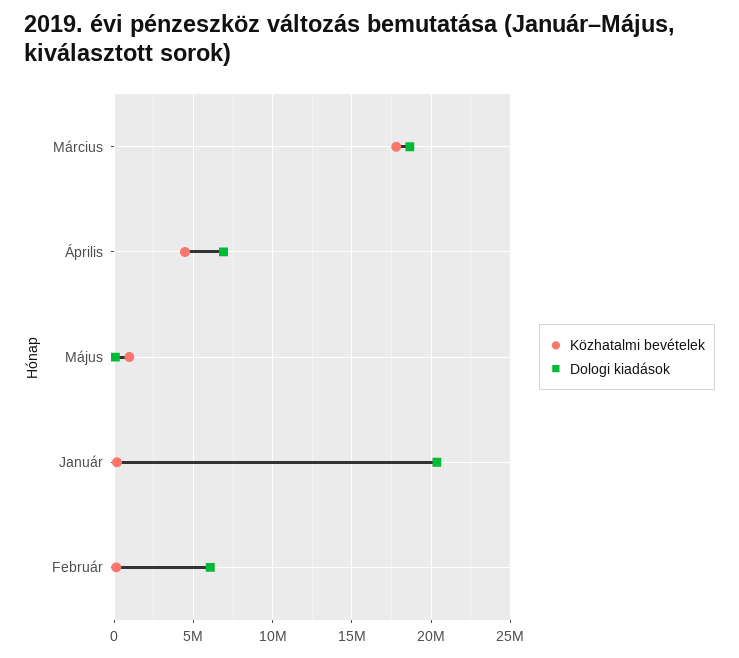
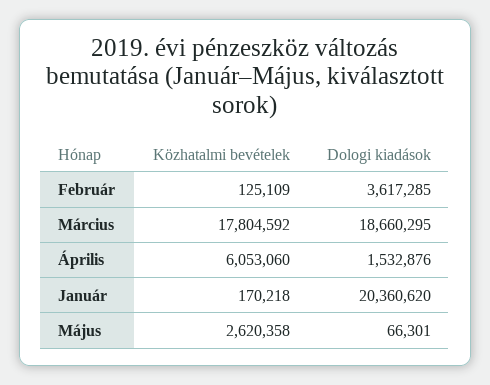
  {
    "Közhatalmi bevételek": {
      "Március": 17804592,
-     "Április": 4500000,
+     "Április": 6053060,
-     "Május": 1000000,
+     "Május": 2620358,
      "Január": 170218,
      "Február": 125109
    },
    "Dologi kiadások": {
      "Március": 18660295,
-     "Április": 7000000,
+     "Április": 1532876,
      "Május": 66301,
      "Január": 20360620,
-     "Február": 6000000
+     "Február": 3617285
    }
  }

